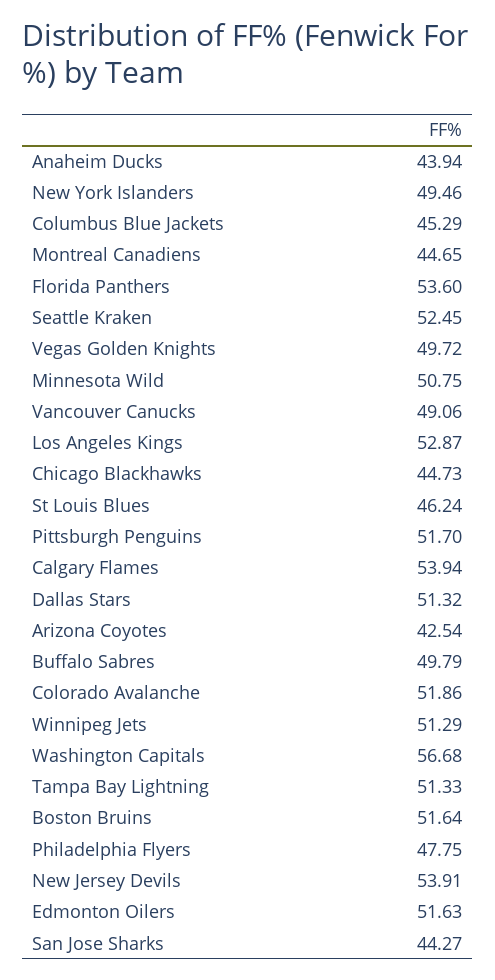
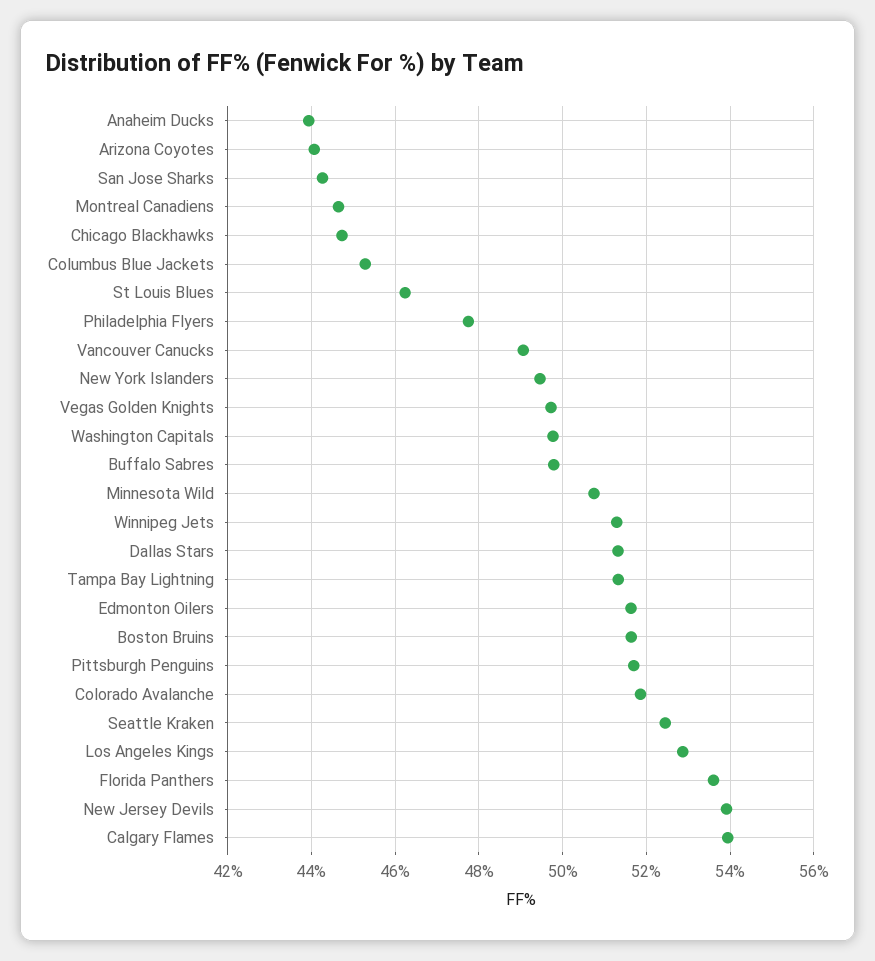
  {
    "Anaheim Ducks": 43.94,
    "New York Islanders": 49.46,
    "Columbus Blue Jackets": 45.29,
    "Montreal Canadiens": 44.65,
    "Florida Panthers": 53.6,
    "Seattle Kraken": 52.45,
    "Vegas Golden Knights": 49.72,
    "Minnesota Wild": 50.75,
    "Vancouver Canucks": 49.06,
    "Los Angeles Kings": 52.87,
    "Chicago Blackhawks": 44.73,
    "St Louis Blues": 46.24,
    "Pittsburgh Penguins": 51.7,
    "Calgary Flames": 53.94,
    "Dallas Stars": 51.32,
-   "Arizona Coyotes": 42.54,
+   "Arizona Coyotes": 44,
    "Buffalo Sabres": 49.79,
    "Colorado Avalanche": 51.86,
    "Winnipeg Jets": 51.29,
-   "Washington Capitals": 56.68,
+   "Washington Capitals": 49.8,
    "Tampa Bay Lightning": 51.33,
    "Boston Bruins": 51.64,
    "Philadelphia Flyers": 47.75,
    "New Jersey Devils": 53.91,
    "Edmonton Oilers": 51.63,
    "San Jose Sharks": 44.27
  }

